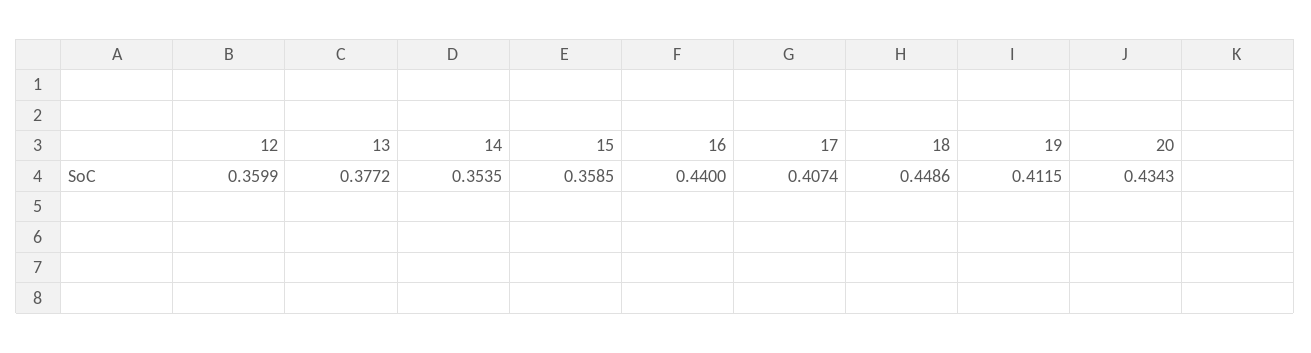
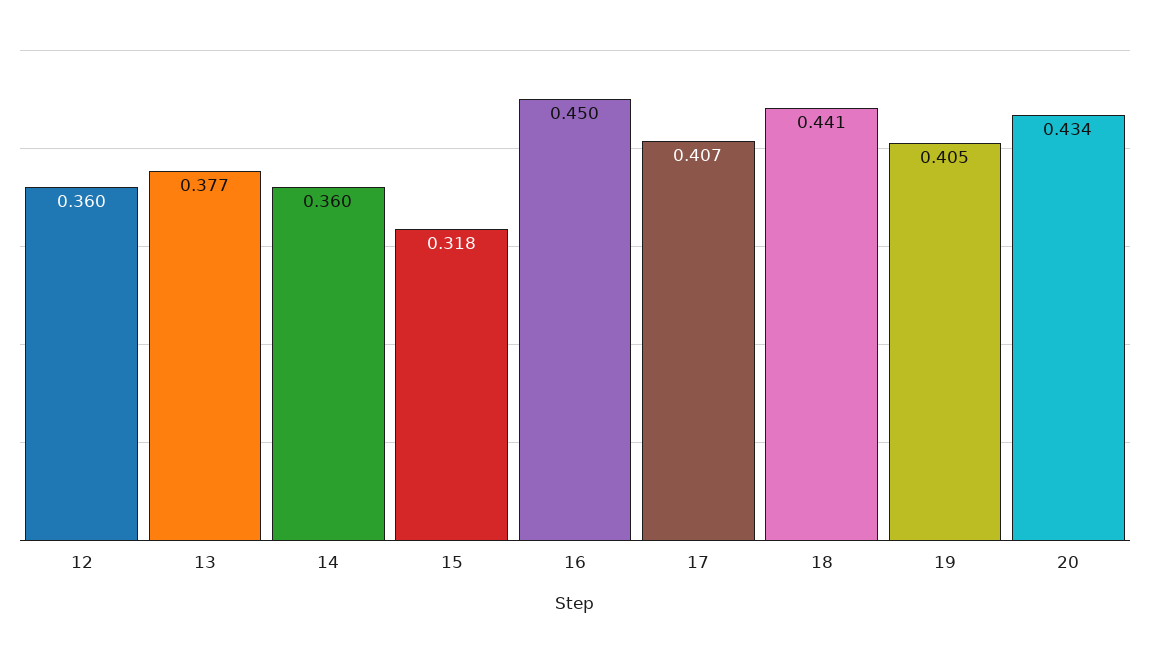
  {
    "12": 0.3599,
    "13": 0.3772,
-   "14": 0.3535,
+   "14": 0.36,
-   "15": 0.3585,
+   "15": 0.318,
-   "16": 0.44,
+   "16": 0.45,
    "17": 0.4074,
-   "18": 0.4486,
+   "18": 0.441,
-   "19": 0.4115,
+   "19": 0.405,
    "20": 0.4343
  }

